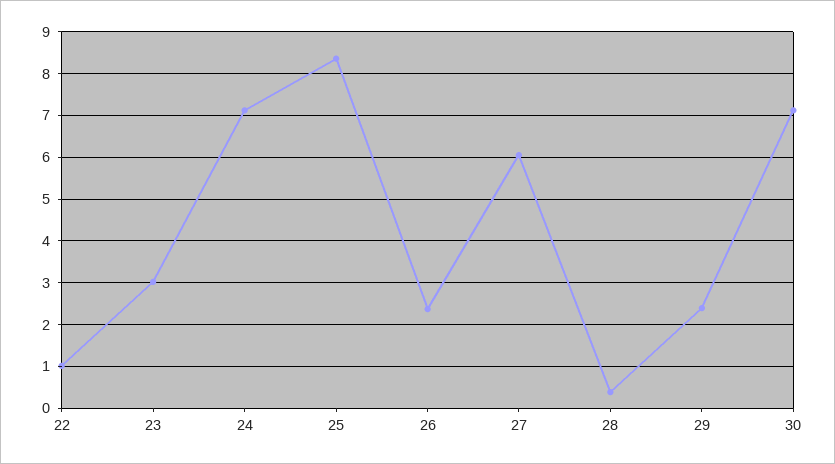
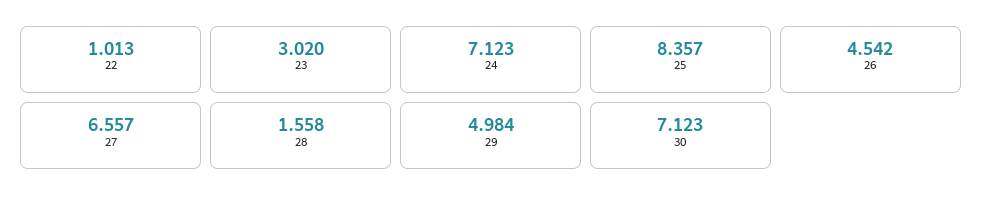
  {
    "22": 1.013,
    "23": 3.02,
    "24": 7.123,
    "25": 8.357,
-   "26": 2.4,
+   "26": 4.542,
-   "27": 6,
+   "27": 6.557,
-   "28": 0.4,
+   "28": 1.558,
-   "29": 2.4,
+   "29": 4.984,
    "30": 7.123
  }

